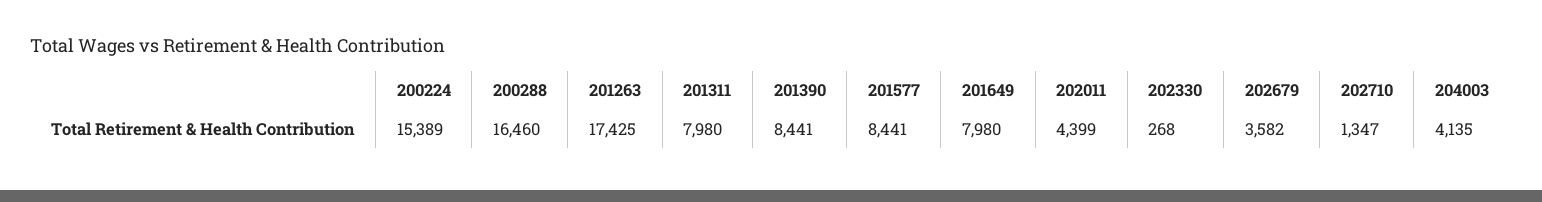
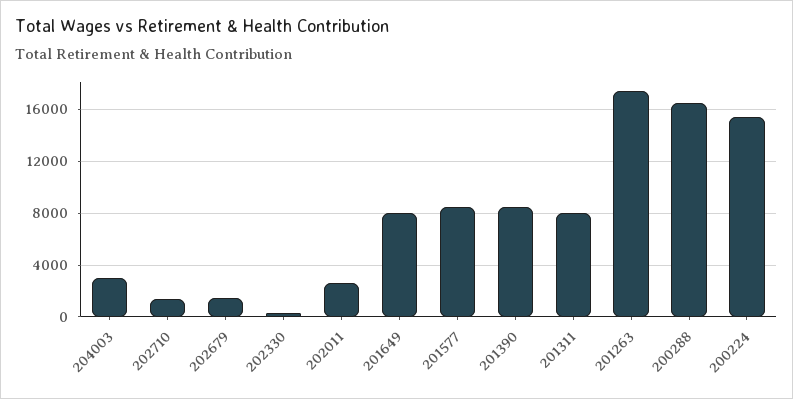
  {
    "200224": 15389,
    "200288": 16460,
    "201263": 17425,
    "201311": 7980,
    "201390": 8441,
    "201577": 8441,
    "201649": 7980,
-   "202011": 4399,
+   "202011": 2500,
    "202330": 268,
-   "202679": 3582,
+   "202679": 1500,
    "202710": 1347,
-   "204003": 4135
+   "204003": 3000
  }

